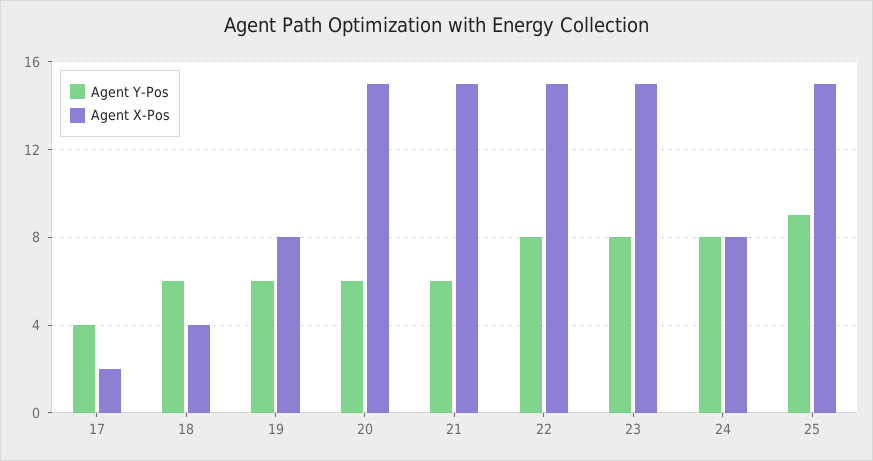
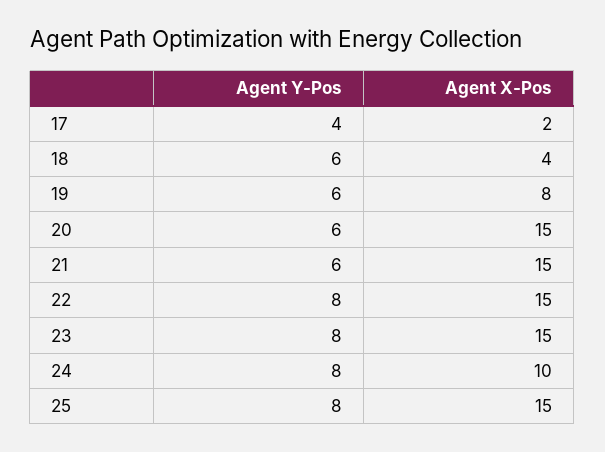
  {
    "Agent Y-Pos": {
      "17": 4,
      "18": 6,
      "19": 6,
      "20": 6,
      "21": 6,
      "22": 8,
      "23": 8,
      "24": 8,
-     "25": 9
+     "25": 8
    },
    "Agent X-Pos": {
      "17": 2,
      "18": 4,
      "19": 8,
      "20": 15,
      "21": 15,
      "22": 15,
      "23": 15,
-     "24": 8,
+     "24": 10,
      "25": 15
    }
  }

